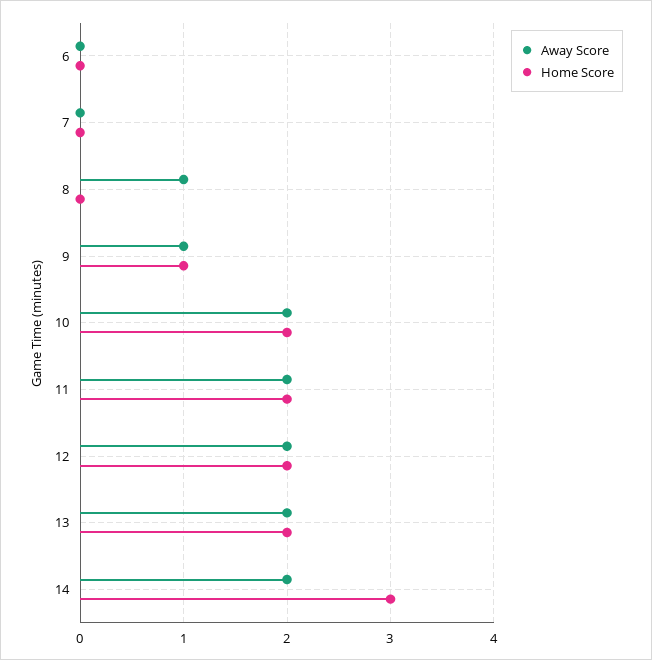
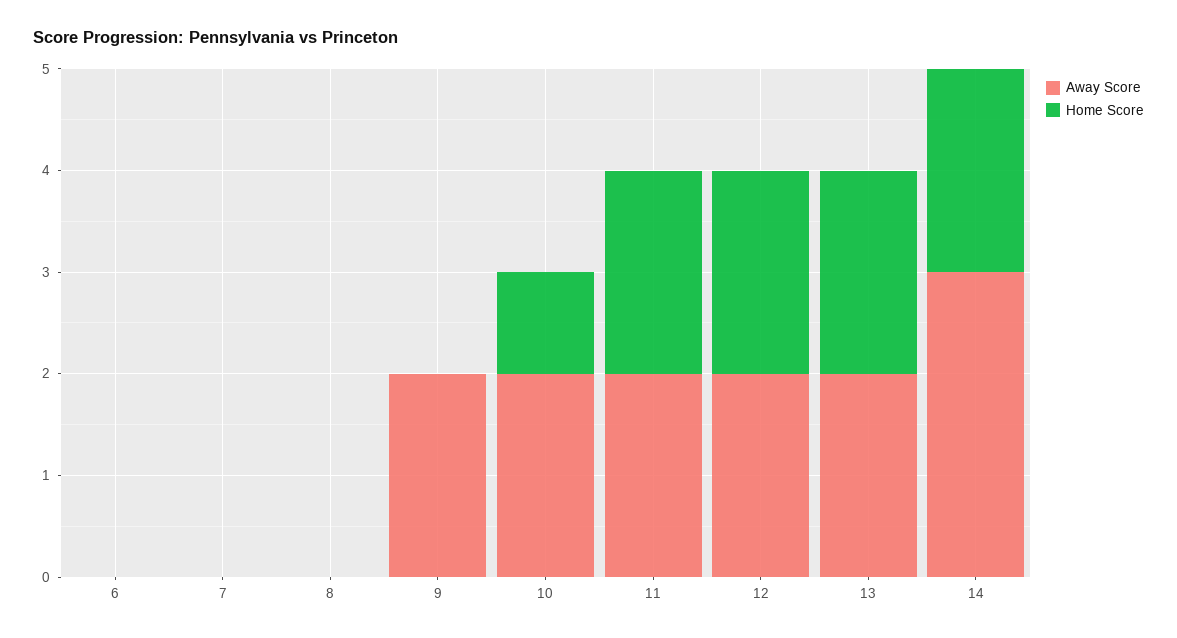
  {
    "Away Score": {
      "6": 0,
      "7": 0,
-     "8": 1,
+     "8": 0,
-     "9": 1,
+     "9": 2,
      "10": 2,
      "11": 2,
      "12": 2,
      "13": 2,
-     "14": 2
+     "14": 3
    },
    "Home Score": {
      "6": 0,
      "7": 0,
      "8": 0,
-     "9": 1,
+     "9": 0,
-     "10": 2,
+     "10": 1,
      "11": 2,
      "12": 2,
      "13": 2,
-     "14": 3
+     "14": 2
    }
  }

